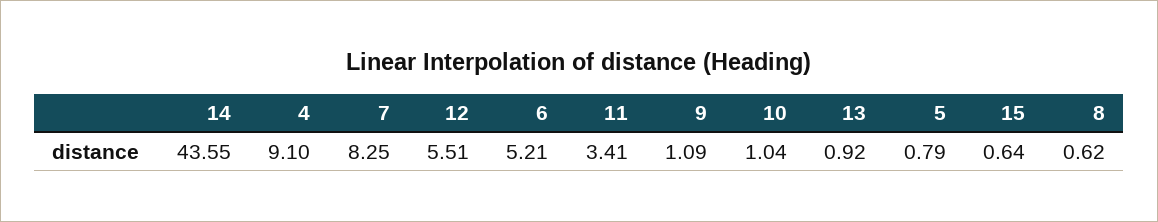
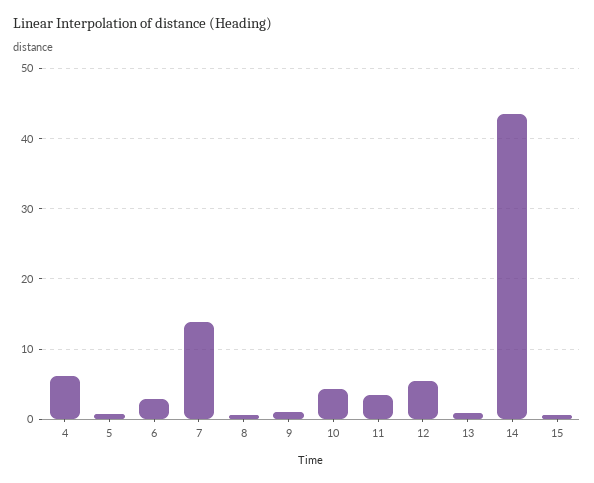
  {
    "14": 43.55,
-   "4": 9.1,
+   "4": 6,
-   "7": 8.25,
+   "7": 14,
    "12": 5.51,
-   "6": 5.21,
+   "6": 3,
    "11": 3.41,
    "9": 1.09,
-   "10": 1.04,
+   "10": 4,
    "13": 0.92,
    "5": 0.79,
    "15": 0.64,
    "8": 0.62
  }

